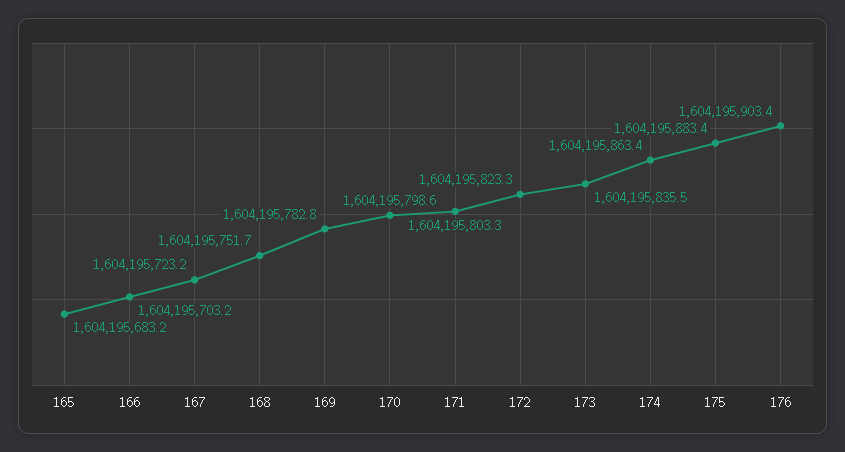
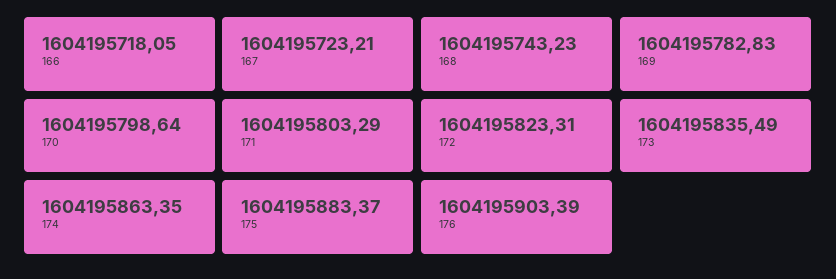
  {
-   "165": 1604195683.2,
-   "166": 1604195703.2,
+   "166": 1604195718.05,
    "167": 1604195723.21,
-   "168": 1604195751.7,
+   "168": 1604195743.23,
    "169": 1604195782.83,
    "170": 1604195798.64,
    "171": 1604195803.29,
    "172": 1604195823.31,
    "173": 1604195835.49,
    "174": 1604195863.35,
    "175": 1604195883.37,
    "176": 1604195903.39
  }

